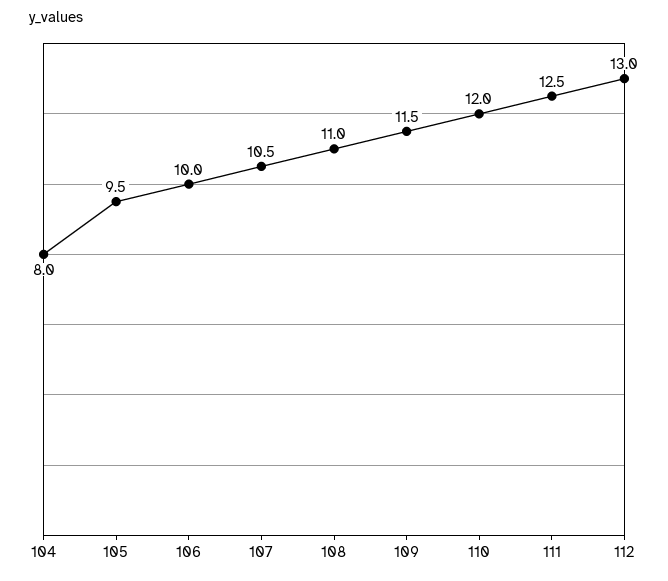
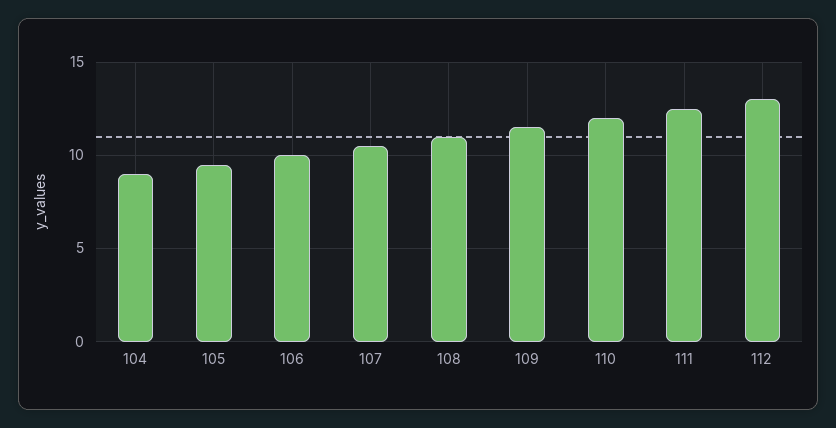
  {
-   "104": 8,
+   "104": 9,
    "105": 9.5,
    "106": 10,
    "107": 10.5,
    "108": 11,
    "109": 11.5,
    "110": 12,
    "111": 12.5,
    "112": 13
  }

